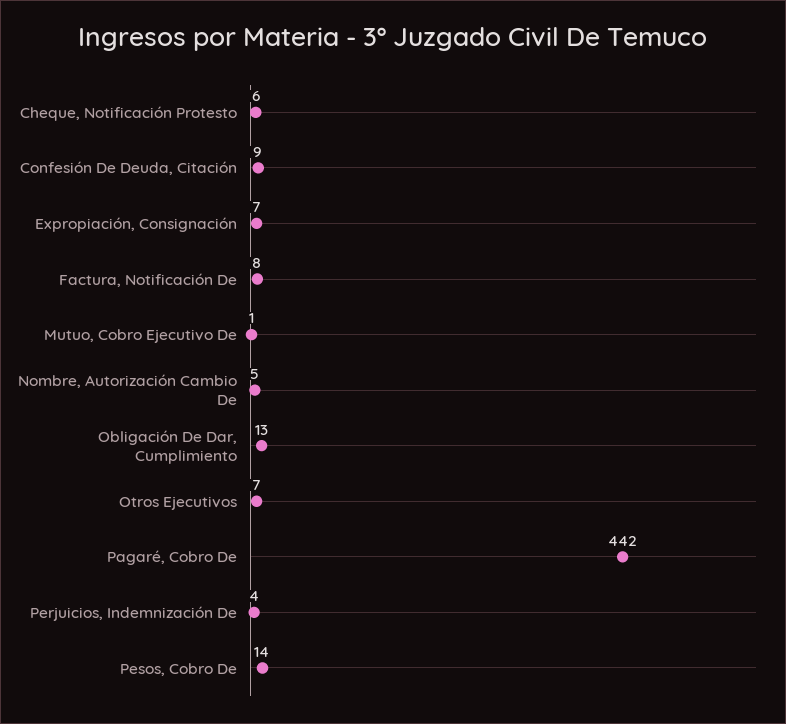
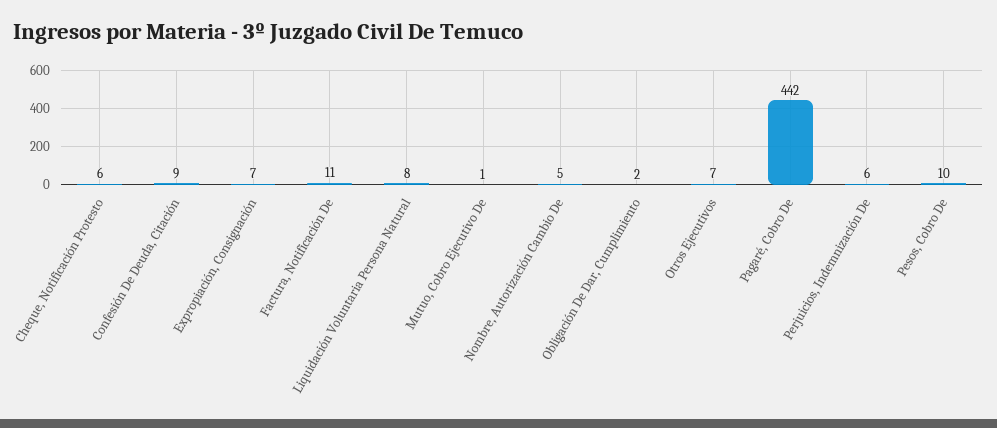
  {
    "Cheque, Notificación Protesto": 6,
    "Confesión De Deuda, Citación": 9,
    "Expropiación, Consignación": 7,
-   "Factura, Notificación De": 8,
+   "Factura, Notificación De": 11,
    "Mutuo, Cobro Ejecutivo De": 1,
    "Nombre, Autorización Cambio De": 5,
-   "Obligación De Dar, Cumplimiento": 13,
+   "Obligación De Dar, Cumplimiento": 2,
    "Otros Ejecutivos": 7,
    "Pagaré, Cobro De": 442,
-   "Perjuicios, Indemnización De": 4,
+   "Perjuicios, Indemnización De": 6,
-   "Pesos, Cobro De": 14
+   "Pesos, Cobro De": 10,
+   "Liquidación Voluntaria Persona Natural": 8
  }

